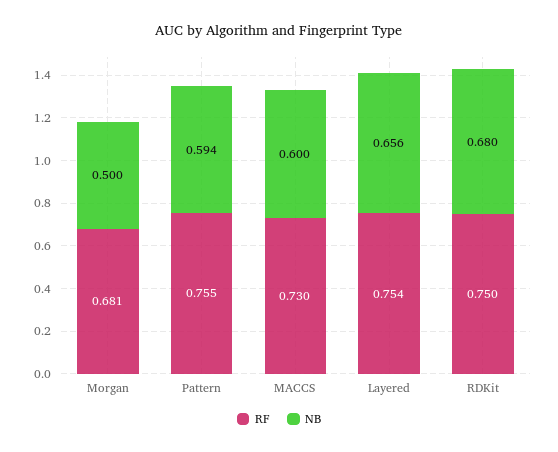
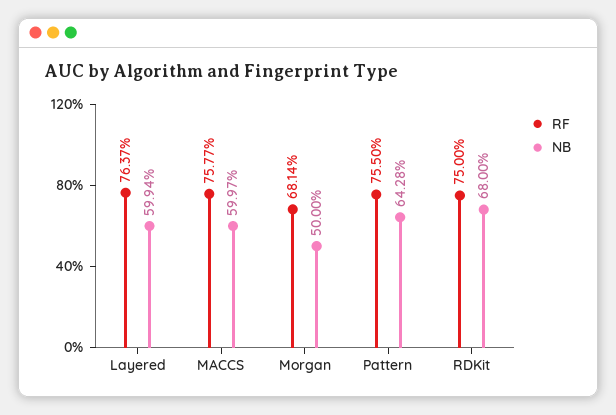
  {
    "RF": {
      "Morgan": 0.6814,
      "Pattern": 0.755,
-     "MACCS": 0.73,
+     "MACCS": 0.7577,
-     "Layered": 0.754,
+     "Layered": 0.7637,
      "RDKit": 0.75
    },
    "NB": {
      "Morgan": 0.5,
-     "Pattern": 0.594,
+     "Pattern": 0.6428,
      "MACCS": 0.5997,
-     "Layered": 0.656,
+     "Layered": 0.5994,
      "RDKit": 0.68
    }
  }

